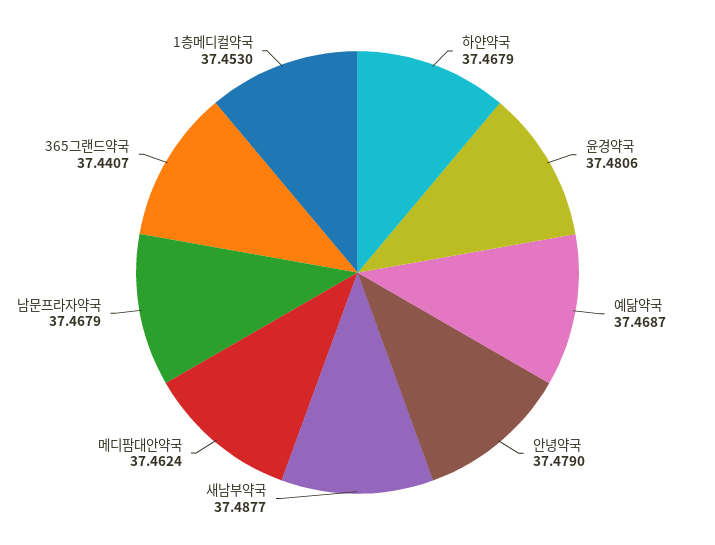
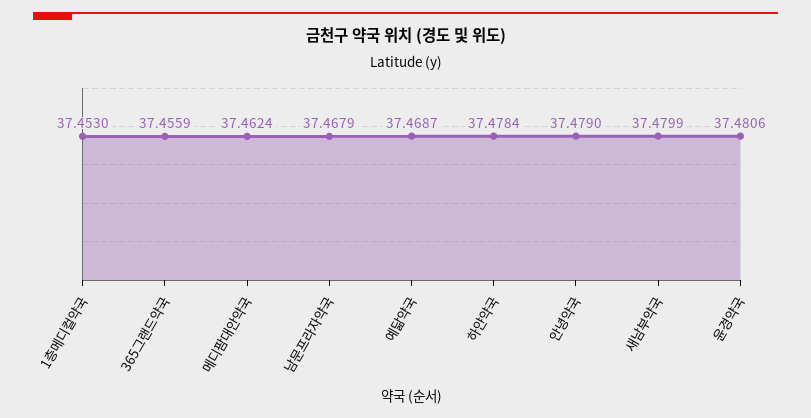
  {
-   "하얀약국": 37.4679,
+   "하얀약국": 37.4784,
    "윤경약국": 37.4806,
    "예닮약국": 37.4687,
    "안녕약국": 37.479,
-   "새남부약국": 37.4877,
+   "새남부약국": 37.4799,
    "메디팜대안약국": 37.4624,
    "남문프라자약국": 37.4679,
-   "365그랜드약국": 37.4407,
+   "365그랜드약국": 37.4559,
    "1층메디컬약국": 37.453
  }

